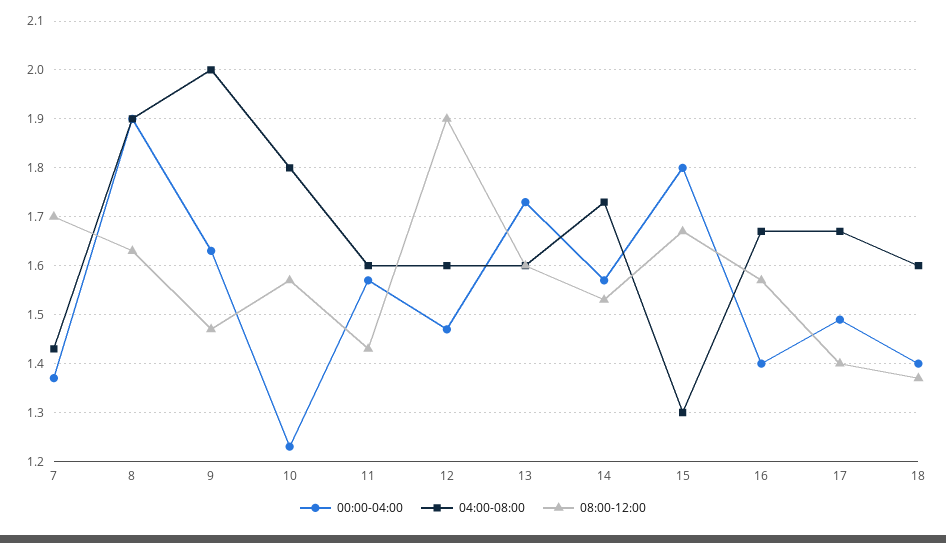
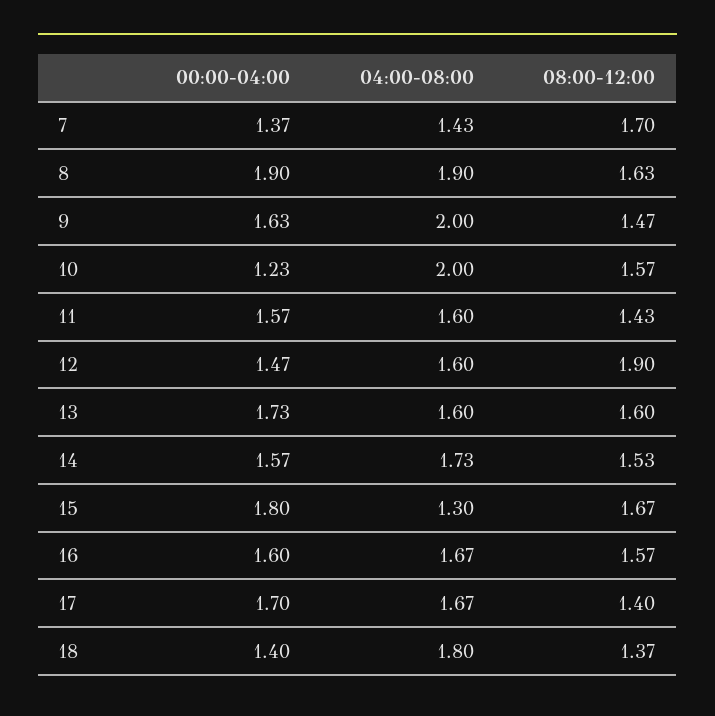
  {
    "00:00-04:00": {
      "7": 1.37,
      "8": 1.9,
      "9": 1.63,
      "10": 1.23,
      "11": 1.57,
      "12": 1.47,
      "13": 1.73,
      "14": 1.57,
      "15": 1.8,
-     "16": 1.4,
+     "16": 1.6,
-     "17": 1.5,
+     "17": 1.7,
      "18": 1.4
    },
    "04:00-08:00": {
      "7": 1.43,
      "8": 1.9,
      "9": 2,
-     "10": 1.8,
+     "10": 2,
      "11": 1.6,
      "12": 1.6,
      "13": 1.6,
      "14": 1.73,
      "15": 1.3,
      "16": 1.67,
      "17": 1.67,
-     "18": 1.6
+     "18": 1.8
    },
    "08:00-12:00": {
      "7": 1.7,
      "8": 1.63,
      "9": 1.47,
      "10": 1.57,
      "11": 1.43,
      "12": 1.9,
      "13": 1.6,
      "14": 1.53,
      "15": 1.67,
      "16": 1.57,
      "17": 1.4,
      "18": 1.37
    }
  }

